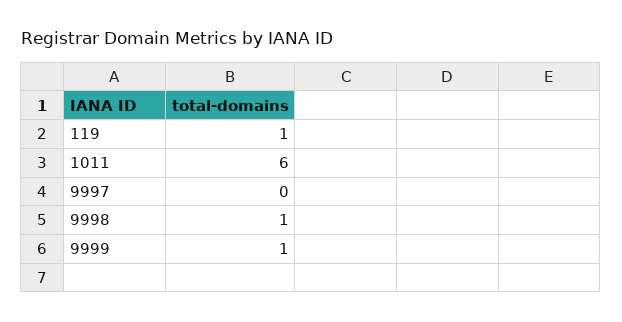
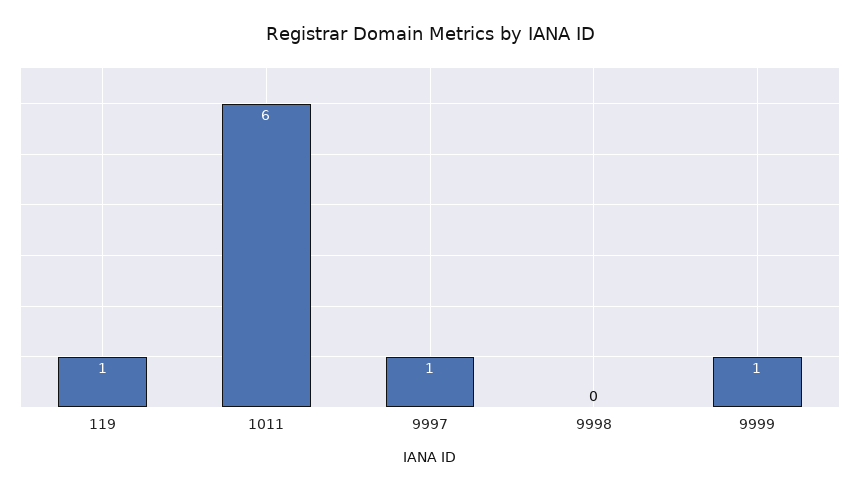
  {
    "119": 1,
    "1011": 6,
-   "9997": 0,
+   "9997": 1,
-   "9998": 1,
+   "9998": 0,
    "9999": 1
  }

